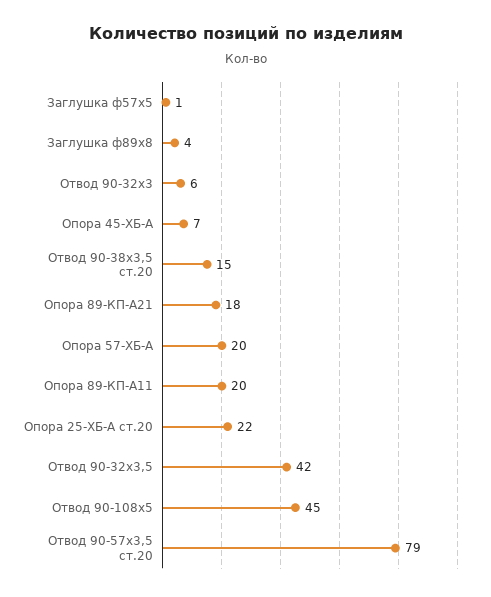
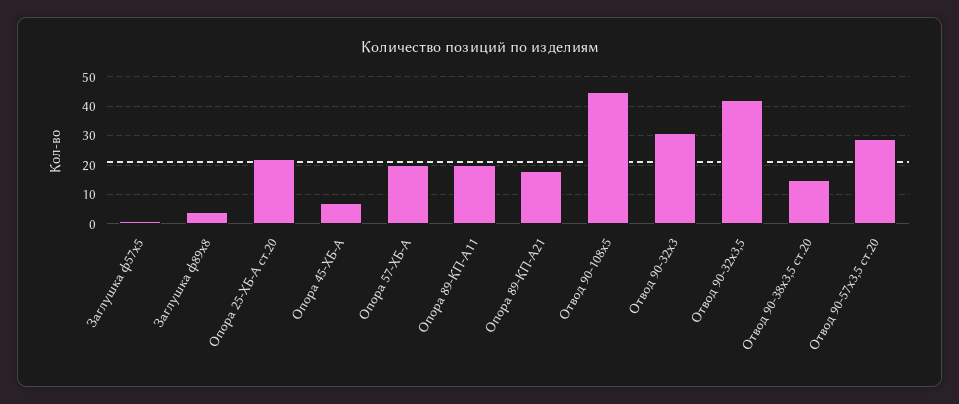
  {
    "Заглушка ф57х5": 1,
    "Заглушка ф89х8": 4,
-   "Отвод 90-32х3": 6,
+   "Отвод 90-32х3": 30,
    "Опора 45-ХБ-А": 7,
    "Отвод 90-38х3,5 ст.20": 15,
    "Опора 89-КП-А21": 18,
    "Опора 57-ХБ-А": 20,
    "Опора 89-КП-А11": 20,
    "Опора 25-ХБ-А ст.20": 22,
    "Отвод 90-32х3,5": 42,
    "Отвод 90-108х5": 45,
-   "Отвод 90-57х3,5 ст.20": 79
+   "Отвод 90-57х3,5 ст.20": 30
  }

